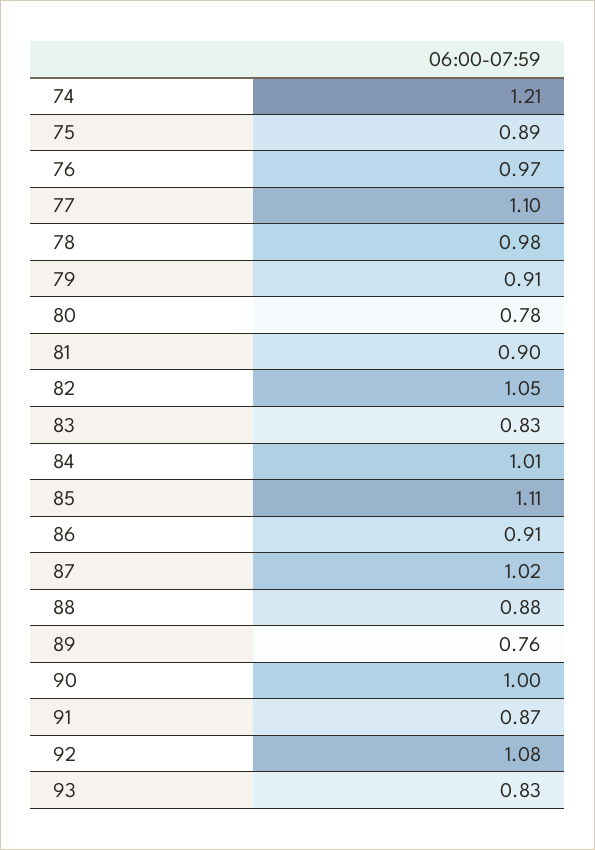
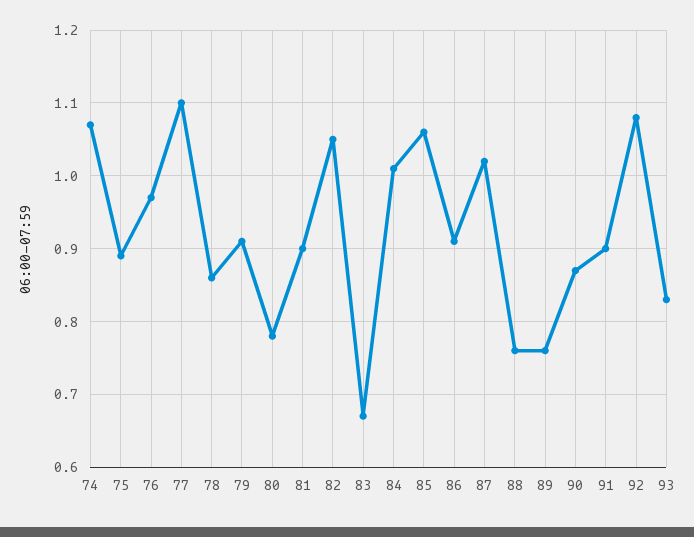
  {
-   "74": 1.21,
+   "74": 1.07,
    "75": 0.89,
    "76": 0.97,
    "77": 1.1,
-   "78": 0.98,
+   "78": 0.86,
    "79": 0.91,
    "80": 0.78,
    "81": 0.9,
    "82": 1.05,
-   "83": 0.83,
+   "83": 0.67,
    "84": 1.01,
-   "85": 1.11,
+   "85": 1.06,
    "86": 0.91,
    "87": 1.02,
-   "88": 0.88,
+   "88": 0.76,
    "89": 0.76,
-   "90": 1,
+   "90": 0.87,
-   "91": 0.87,
+   "91": 0.9,
    "92": 1.08,
    "93": 0.83
  }

